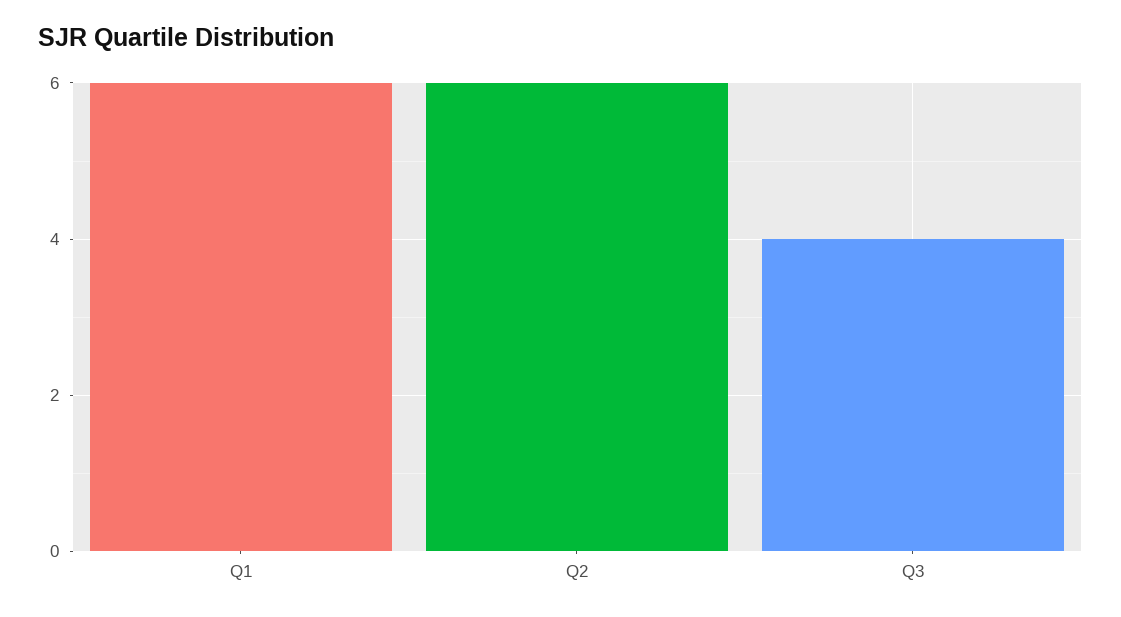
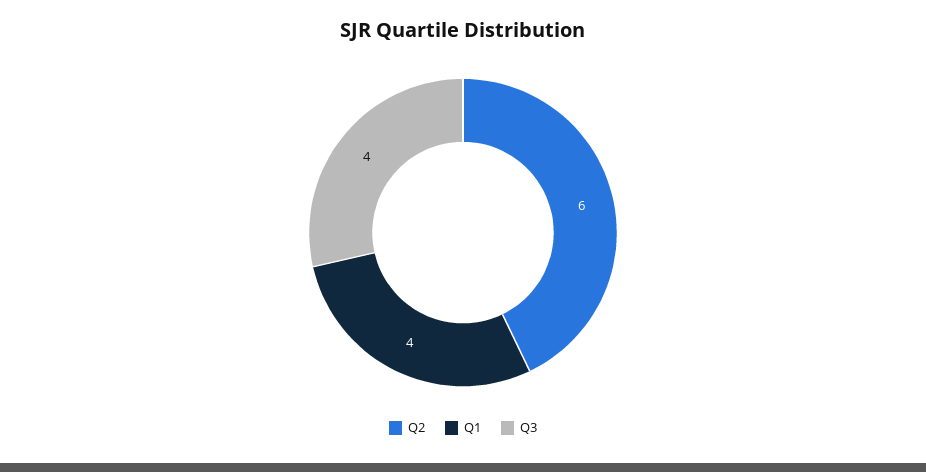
  {
-   "Q1": 6,
+   "Q1": 4,
    "Q2": 6,
    "Q3": 4
  }

